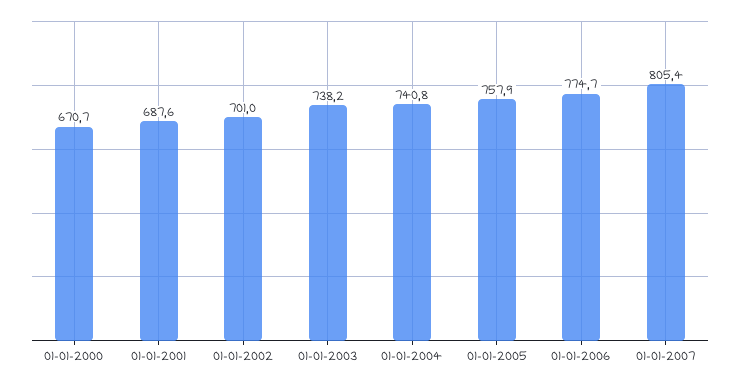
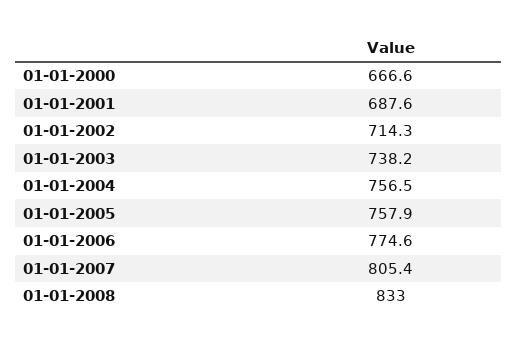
  {
-   "01-01-2000": 670.7,
+   "01-01-2000": 666.6,
    "01-01-2001": 687.6,
-   "01-01-2002": 701,
+   "01-01-2002": 714.3,
    "01-01-2003": 738.2,
-   "01-01-2004": 740.8,
+   "01-01-2004": 756.5,
    "01-01-2005": 757.9,
-   "01-01-2006": 774.7,
+   "01-01-2006": 774.6,
-   "01-01-2007": 805.4
+   "01-01-2007": 805.4,
+   "01-01-2008": 833
  }

